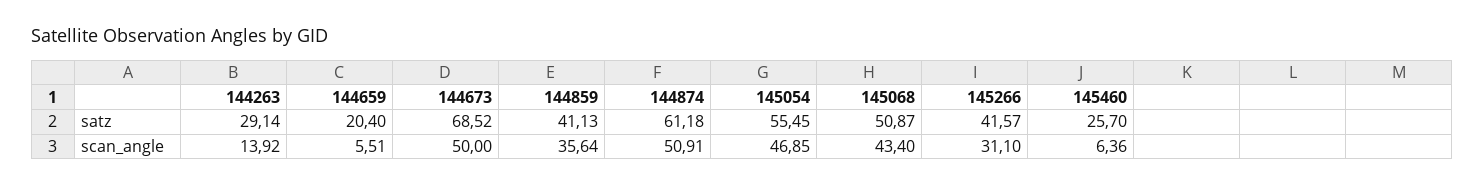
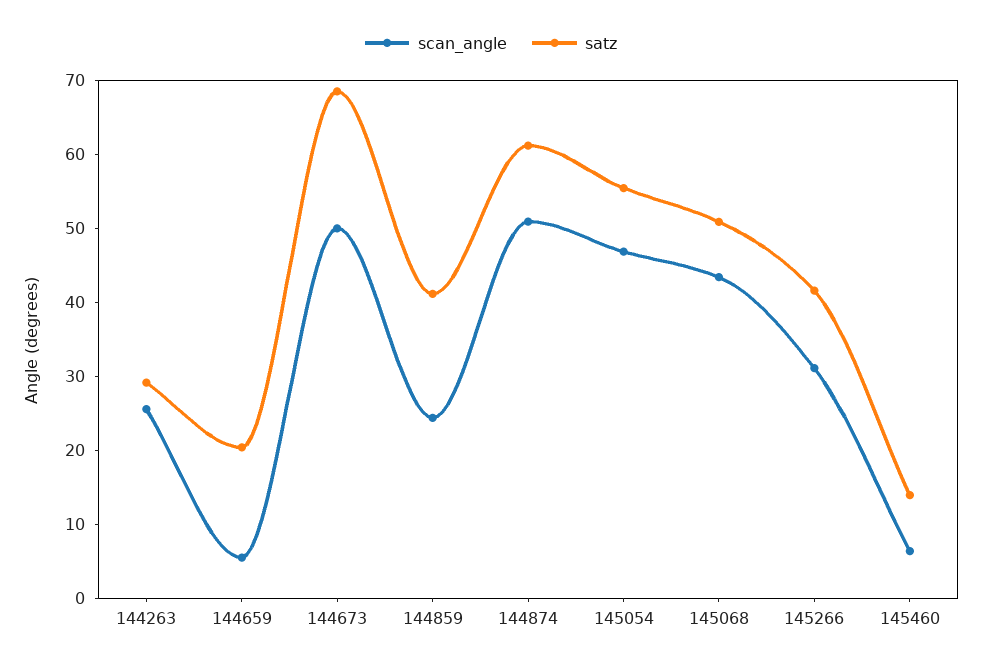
  {
    "satz": {
      "144263": 29.14,
      "144659": 20.4,
      "144673": 68.52,
      "144859": 41.13,
      "144874": 61.18,
      "145054": 55.45,
      "145068": 50.87,
      "145266": 41.57,
-     "145460": 25.7
+     "145460": 14
    },
    "scan_angle": {
-     "144263": 13.92,
+     "144263": 26,
      "144659": 5.51,
      "144673": 50,
-     "144859": 35.64,
+     "144859": 24,
      "144874": 50.91,
      "145054": 46.85,
      "145068": 43.4,
      "145266": 31.1,
      "145460": 6.36
    }
  }

